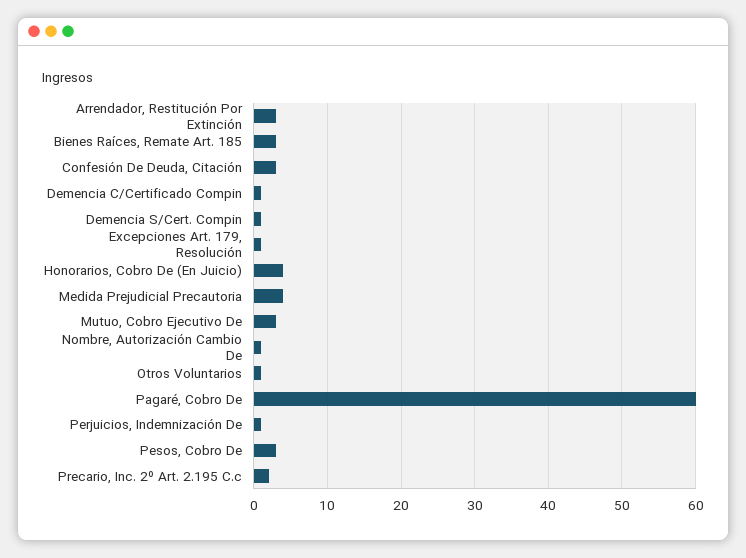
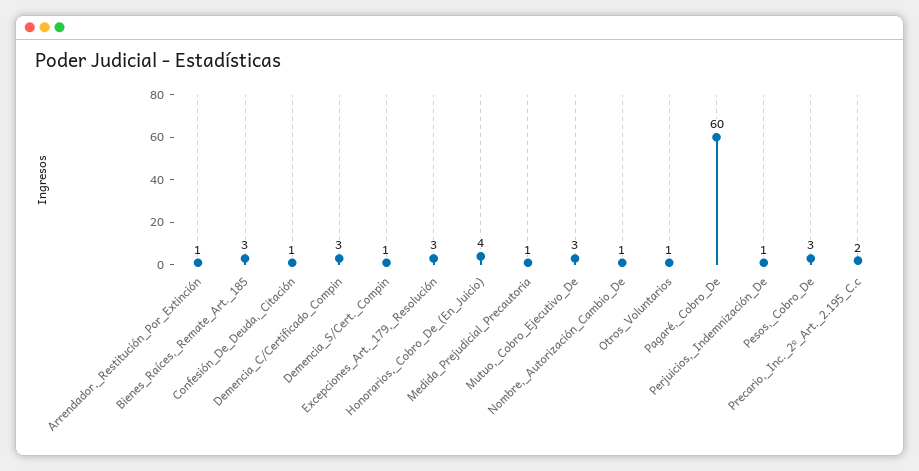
  {
-   "Arrendador, Restitución Por Extinción": 3,
+   "Arrendador, Restitución Por Extinción": 1,
    "Bienes Raíces, Remate Art. 185": 3,
-   "Confesión De Deuda, Citación": 3,
+   "Confesión De Deuda, Citación": 1,
-   "Demencia C/Certificado Compin": 1,
+   "Demencia C/Certificado Compin": 3,
    "Demencia S/Cert. Compin": 1,
-   "Excepciones Art. 179, Resolución": 1,
+   "Excepciones Art. 179, Resolución": 3,
    "Honorarios, Cobro De (En Juicio)": 4,
-   "Medida Prejudicial Precautoria": 4,
+   "Medida Prejudicial Precautoria": 1,
    "Mutuo, Cobro Ejecutivo De": 3,
    "Nombre, Autorización Cambio De": 1,
    "Otros Voluntarios": 1,
    "Pagaré, Cobro De": 60,
    "Perjuicios, Indemnización De": 1,
    "Pesos, Cobro De": 3,
    "Precario, Inc. 2º Art. 2.195 C.c": 2
  }

